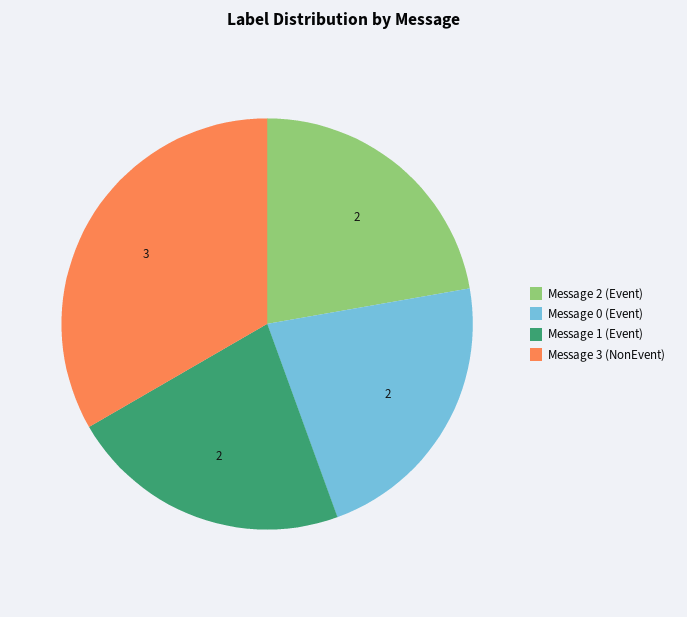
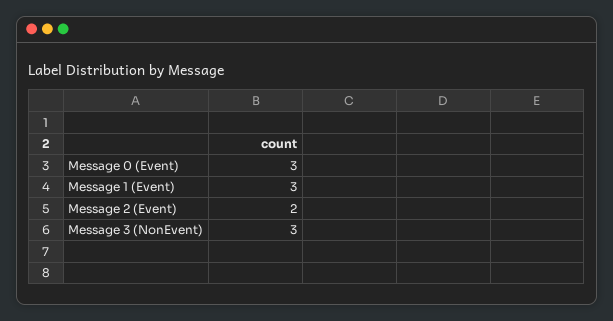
  {
    "Message 2 (Event)": 2,
-   "Message 0 (Event)": 2,
+   "Message 0 (Event)": 3,
-   "Message 1 (Event)": 2,
+   "Message 1 (Event)": 3,
    "Message 3 (NonEvent)": 3
  }

